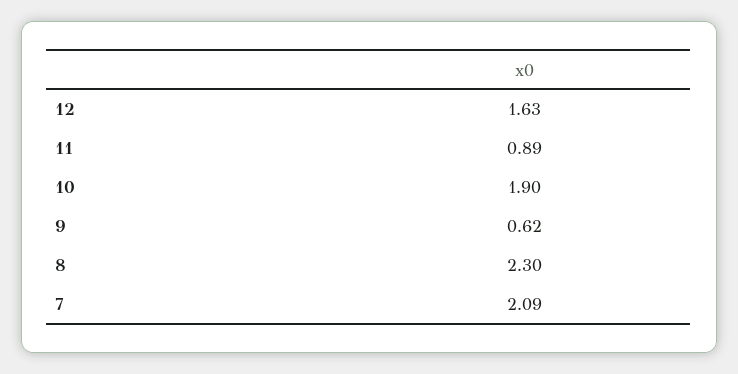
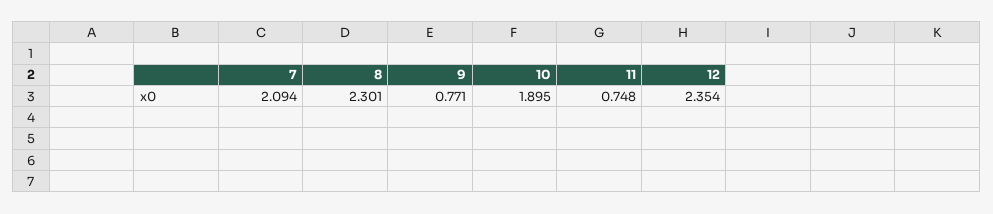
  {
-   "12": 1.63,
+   "12": 2.354,
-   "11": 0.89,
+   "11": 0.748,
    "10": 1.895,
-   "9": 0.62,
+   "9": 0.771,
    "8": 2.301,
    "7": 2.094
  }

